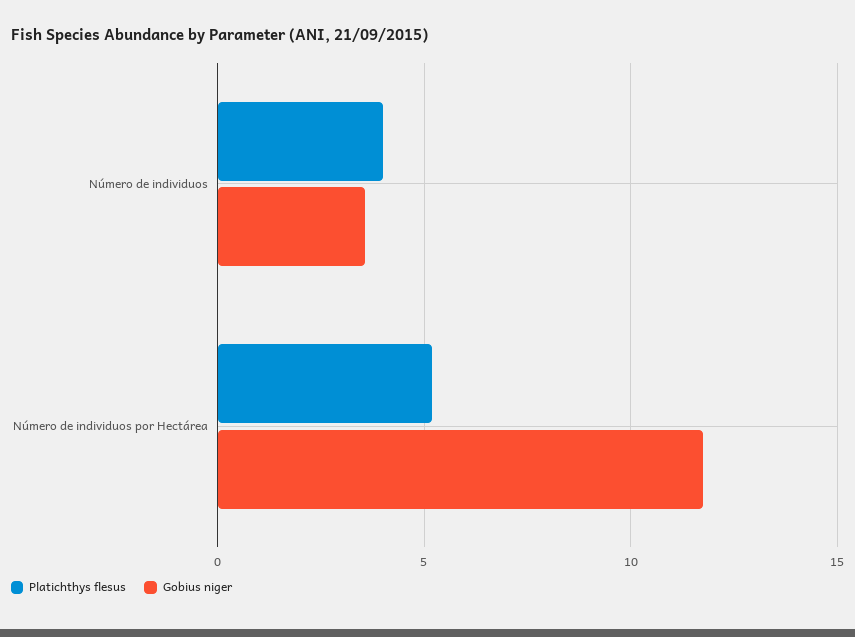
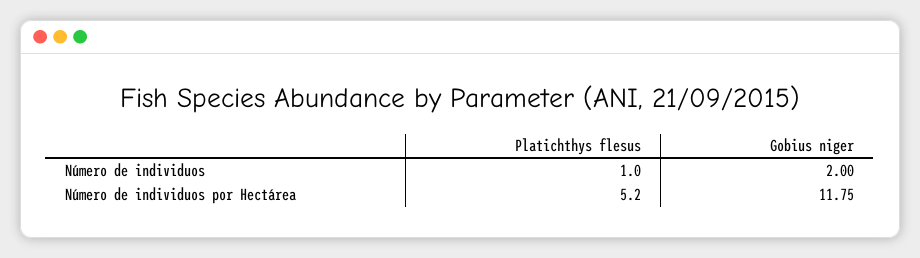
  {
    "Platichthys flesus": {
-     "Número de individuos": 4,
+     "Número de individuos": 1,
      "Número de individuos por Hectárea": 5.2
    },
    "Gobius niger": {
-     "Número de individuos": 3.5,
+     "Número de individuos": 2,
      "Número de individuos por Hectárea": 11.75
    }
  }

